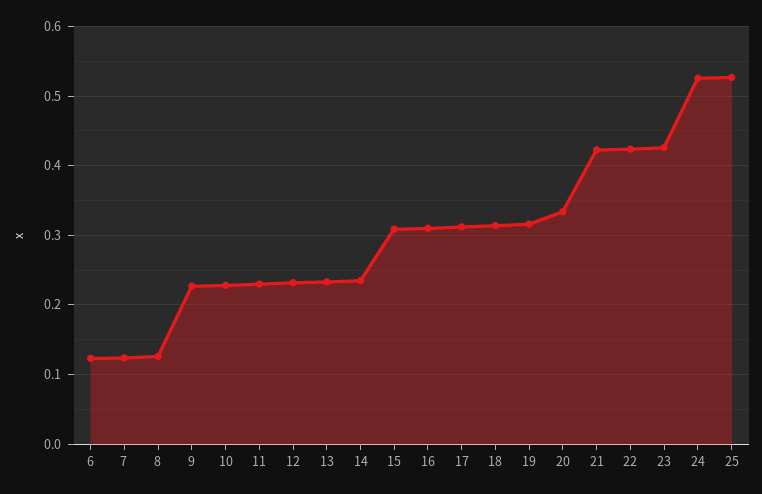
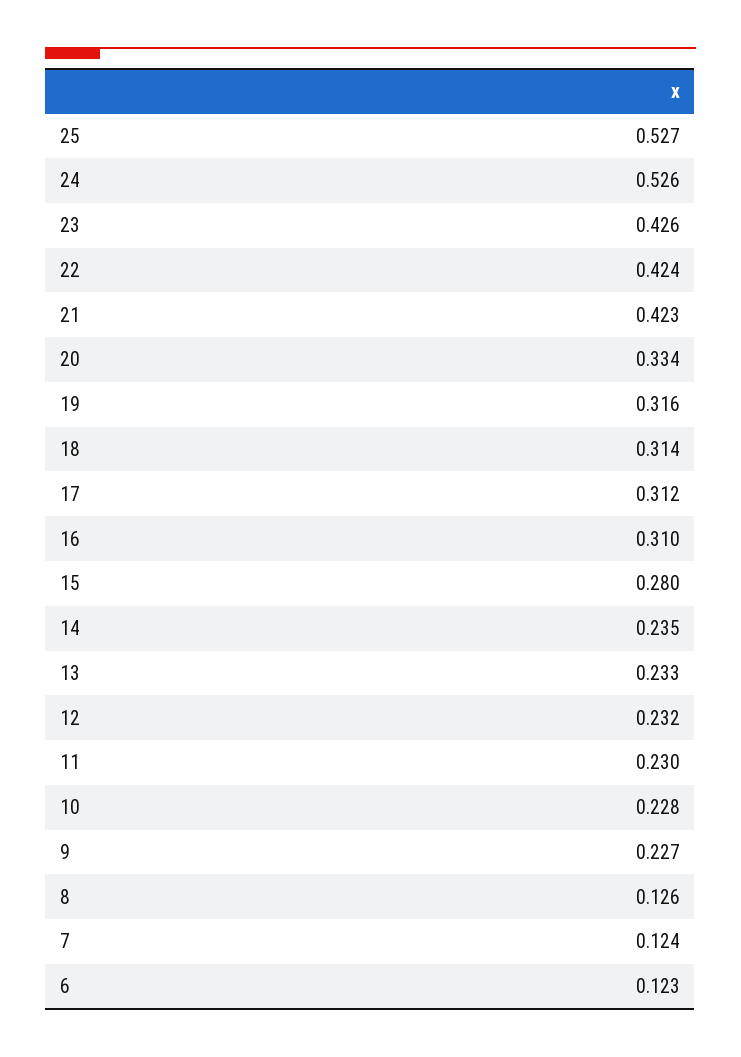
  {
    "6": 0.123,
    "7": 0.124,
    "8": 0.126,
    "9": 0.227,
    "10": 0.228,
    "11": 0.23,
    "12": 0.232,
    "13": 0.233,
    "14": 0.235,
-   "15": 0.31,
+   "15": 0.28,
    "16": 0.31,
    "17": 0.312,
    "18": 0.314,
    "19": 0.316,
    "20": 0.334,
    "21": 0.423,
    "22": 0.424,
    "23": 0.426,
    "24": 0.526,
    "25": 0.527
  }

